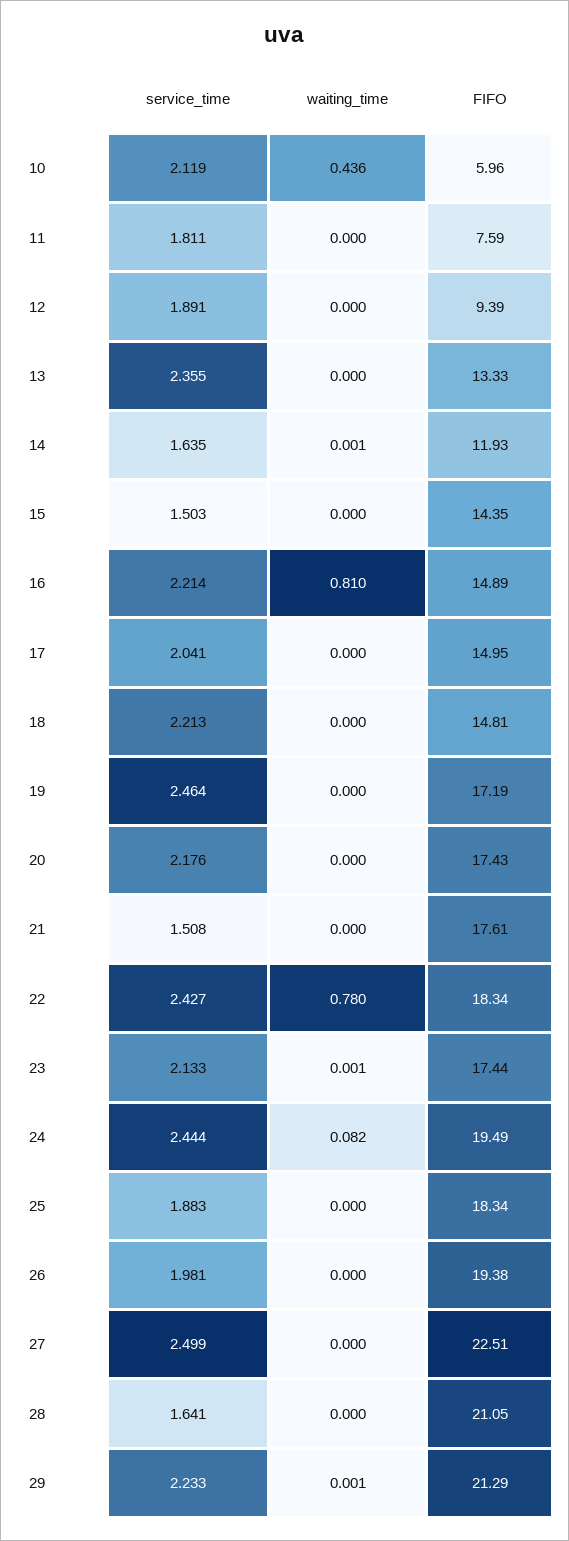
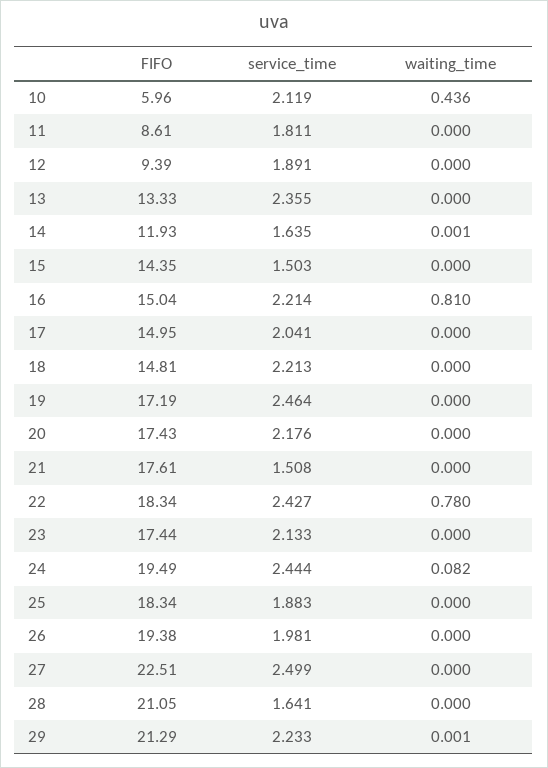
  {
    "service_time": {
      "10": 2.119,
      "11": 1.811,
      "12": 1.891,
      "13": 2.355,
      "14": 1.635,
      "15": 1.503,
      "16": 2.214,
      "17": 2.041,
      "18": 2.213,
      "19": 2.464,
      "20": 2.176,
      "21": 1.508,
      "22": 2.427,
      "23": 2.133,
      "24": 2.444,
      "25": 1.883,
      "26": 1.981,
      "27": 2.499,
      "28": 1.641,
      "29": 2.233
    },
    "waiting_time": {
      "10": 0.436,
      "11": 0,
      "12": 0,
      "13": 0,
      "14": 0.001,
      "15": 0,
      "16": 0.81,
      "17": 0,
      "18": 0,
      "19": 0,
      "20": 0,
      "21": 0,
      "22": 0.78,
-     "23": 0.001,
+     "23": 0,
      "24": 0.082,
      "25": 0,
      "26": 0,
      "27": 0,
      "28": 0,
      "29": 0.001
    },
    "FIFO": {
      "10": 5.96,
-     "11": 7.59,
+     "11": 8.61,
      "12": 9.39,
      "13": 13.33,
      "14": 11.93,
      "15": 14.35,
-     "16": 14.89,
+     "16": 15.04,
      "17": 14.95,
      "18": 14.81,
      "19": 17.19,
      "20": 17.43,
      "21": 17.61,
      "22": 18.34,
      "23": 17.44,
      "24": 19.49,
      "25": 18.34,
      "26": 19.38,
      "27": 22.51,
      "28": 21.05,
      "29": 21.29
    }
  }

